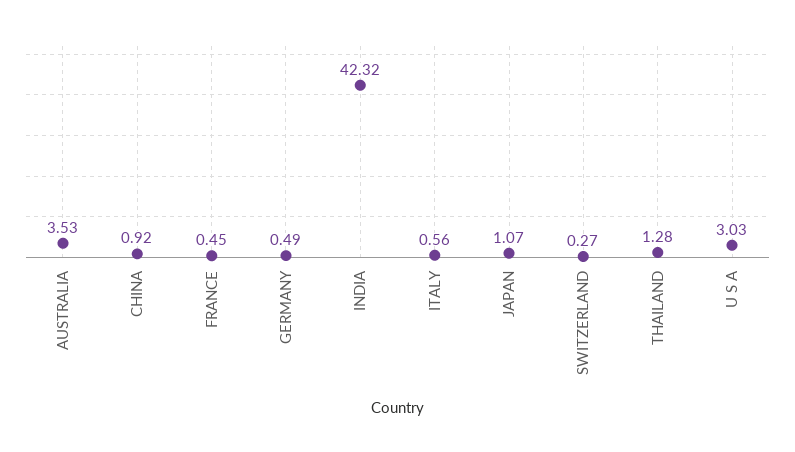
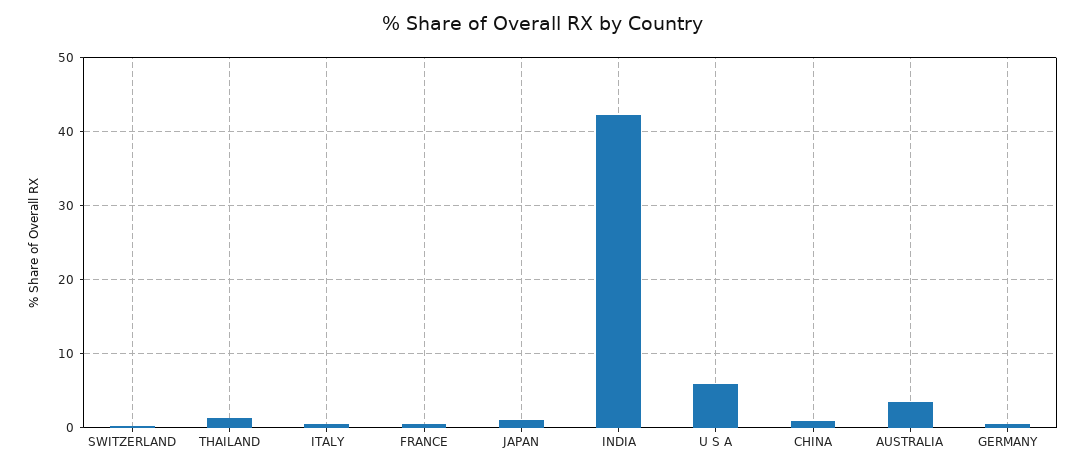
  {
    "AUSTRALIA": 3.53,
    "CHINA": 0.92,
    "FRANCE": 0.45,
    "GERMANY": 0.49,
    "INDIA": 42.32,
    "ITALY": 0.56,
    "JAPAN": 1.07,
    "SWITZERLAND": 0.27,
    "THAILAND": 1.28,
-   "U S A": 3.03
+   "U S A": 6
  }

